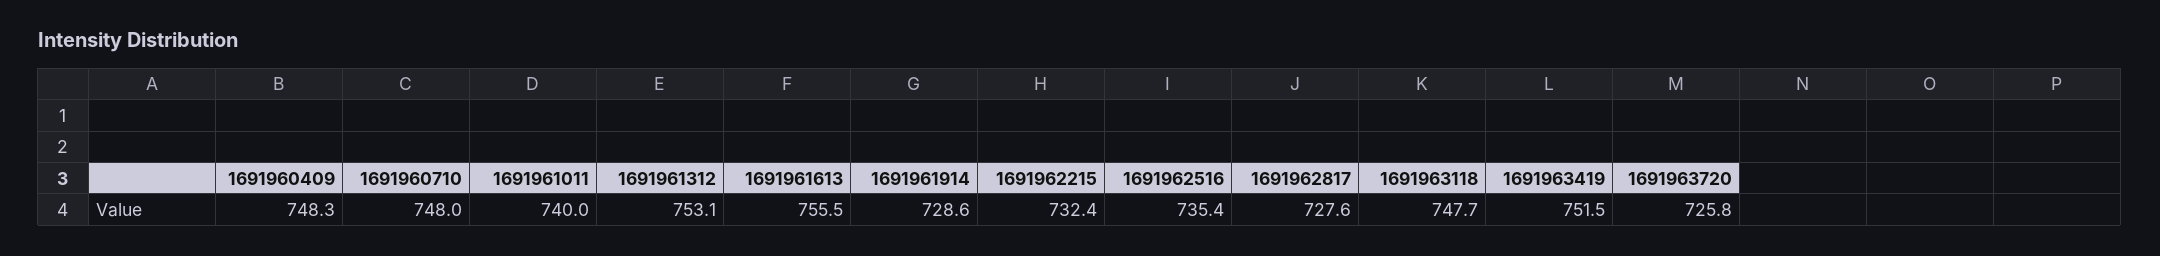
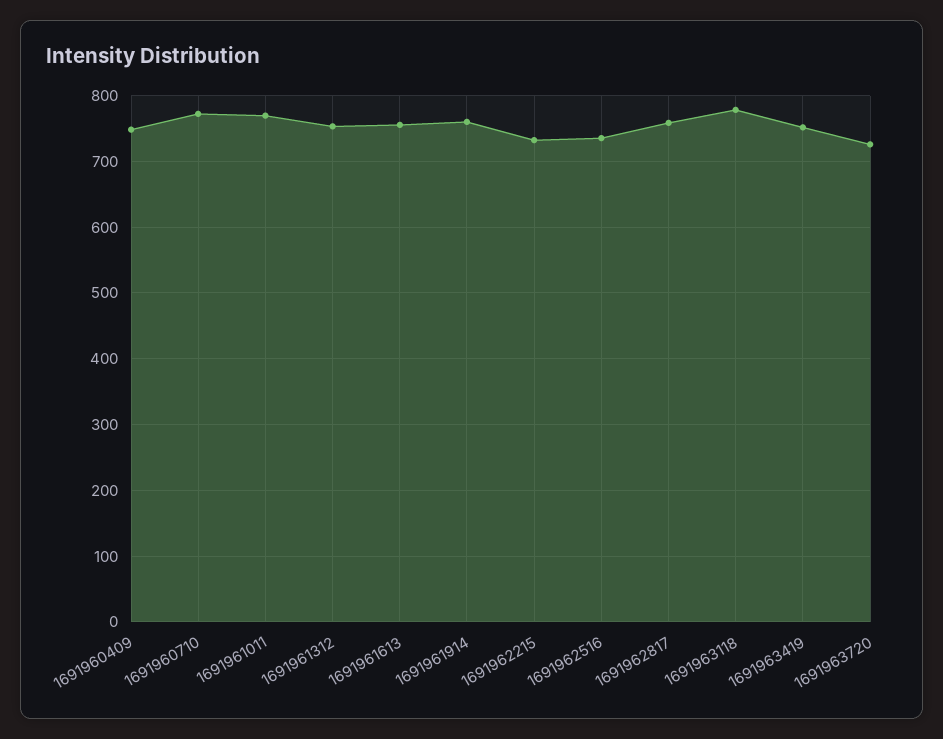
  {
    "1691960409": 748.3,
-   "1691960710": 748,
+   "1691960710": 770,
-   "1691961011": 740,
+   "1691961011": 770,
    "1691961312": 753.1,
    "1691961613": 755.5,
-   "1691961914": 728.6,
+   "1691961914": 760,
    "1691962215": 732.4,
    "1691962516": 735.4,
-   "1691962817": 727.6,
+   "1691962817": 760,
-   "1691963118": 747.7,
+   "1691963118": 780,
    "1691963419": 751.5,
    "1691963720": 725.8
  }

